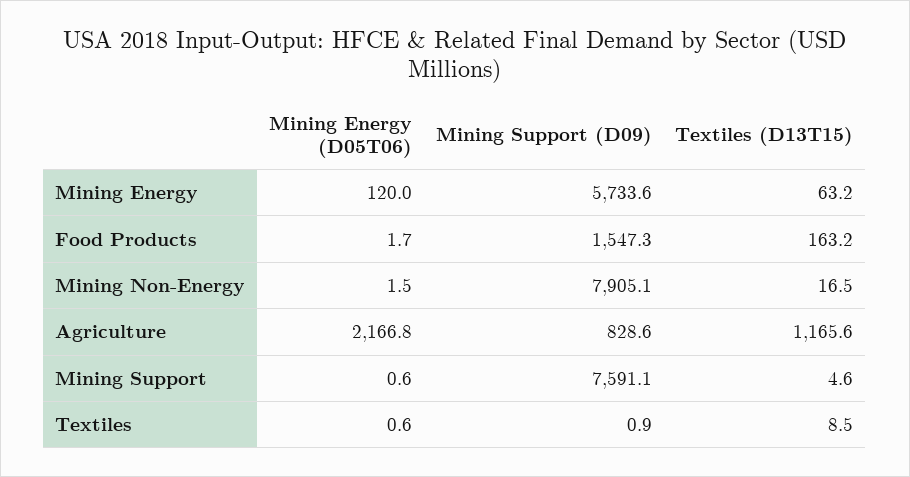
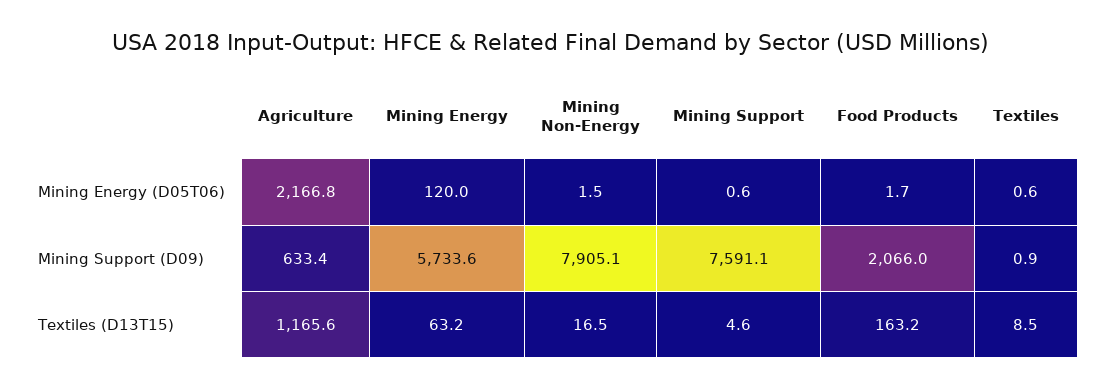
  {
    "Mining Energy (D05T06)": {
      "Mining Energy": 120,
      "Food Products": 1.7,
      "Mining Non-Energy": 1.5,
      "Agriculture": 2166.8,
      "Mining Support": 0.6,
      "Textiles": 0.6
    },
    "Mining Support (D09)": {
      "Mining Energy": 5733.6,
-     "Food Products": 1547.3,
+     "Food Products": 2066,
      "Mining Non-Energy": 7905.1,
-     "Agriculture": 828.6,
+     "Agriculture": 633.4,
      "Mining Support": 7591.1,
      "Textiles": 0.9
    },
    "Textiles (D13T15)": {
      "Mining Energy": 63.2,
      "Food Products": 163.2,
      "Mining Non-Energy": 16.5,
      "Agriculture": 1165.6,
      "Mining Support": 4.6,
      "Textiles": 8.5
    }
  }

